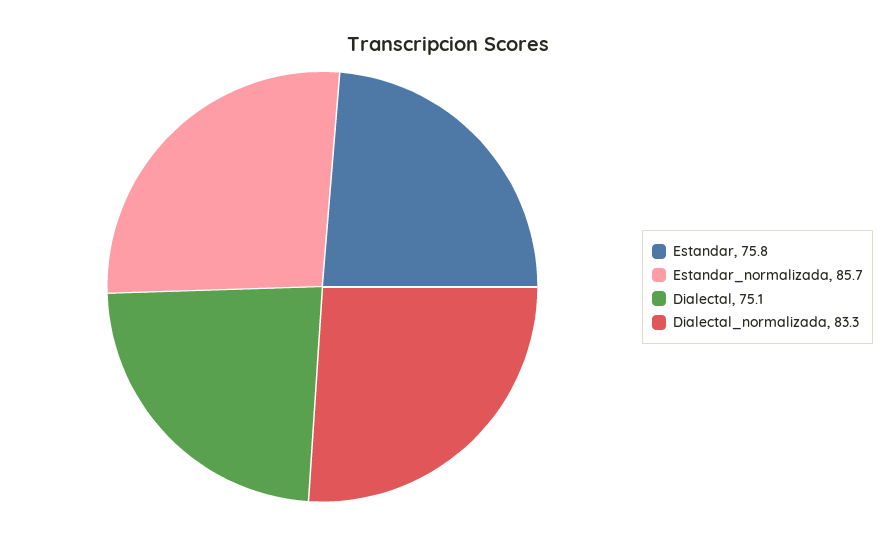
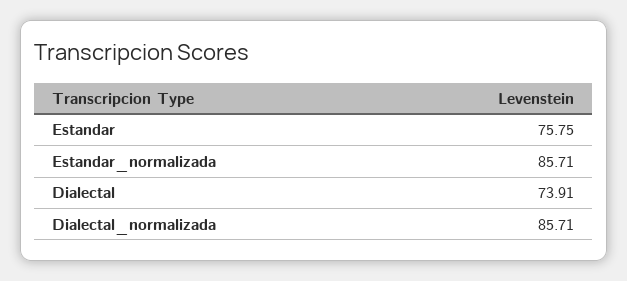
  {
    "Estandar": 75.75,
    "Estandar_normalizada": 85.71,
-   "Dialectal": 75.1,
+   "Dialectal": 73.91,
-   "Dialectal_normalizada": 83.3
+   "Dialectal_normalizada": 85.71
  }

